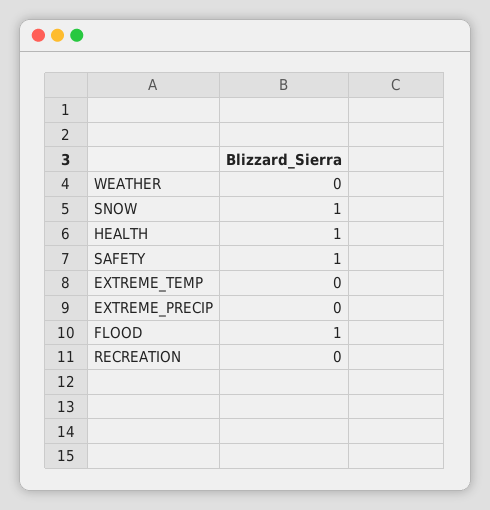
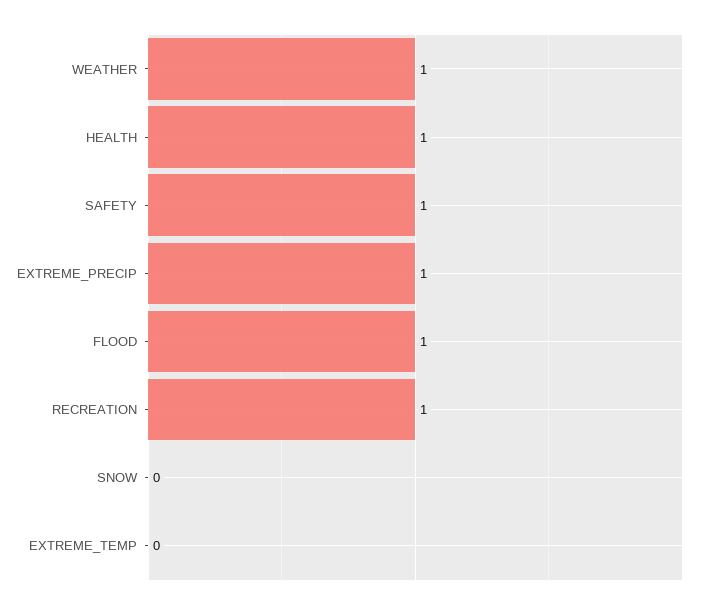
  {
-   "WEATHER": 0,
+   "WEATHER": 1,
-   "SNOW": 1,
+   "SNOW": 0,
    "HEALTH": 1,
    "SAFETY": 1,
    "EXTREME_TEMP": 0,
-   "EXTREME_PRECIP": 0,
+   "EXTREME_PRECIP": 1,
    "FLOOD": 1,
-   "RECREATION": 0
+   "RECREATION": 1
  }

